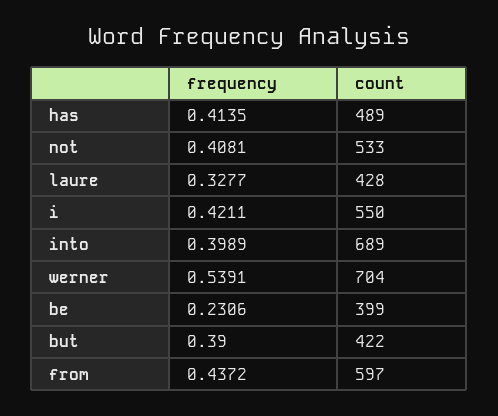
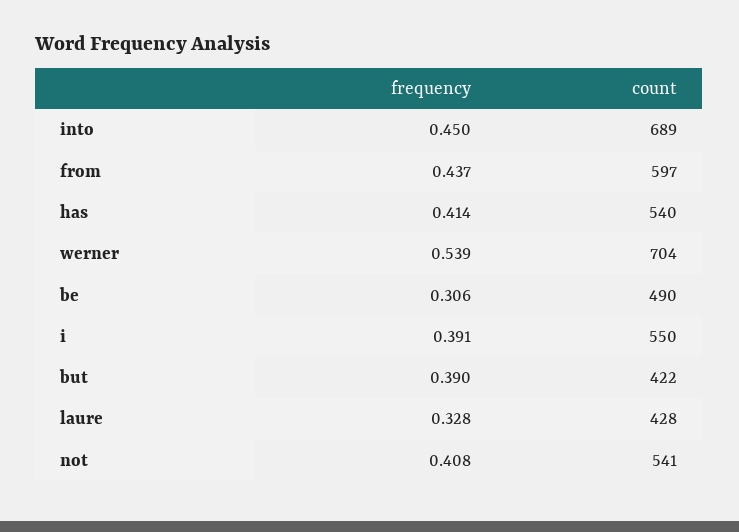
  {
    "frequency": {
      "has": 0.4135,
      "not": 0.4081,
      "laure": 0.3277,
-     "i": 0.4211,
+     "i": 0.391,
-     "into": 0.3989,
+     "into": 0.45,
      "werner": 0.5391,
-     "be": 0.2306,
+     "be": 0.306,
      "but": 0.39,
      "from": 0.4372
    },
    "count": {
-     "has": 489,
+     "has": 540,
-     "not": 533,
+     "not": 541,
      "laure": 428,
      "i": 550,
      "into": 689,
      "werner": 704,
-     "be": 399,
+     "be": 490,
      "but": 422,
      "from": 597
    }
  }

